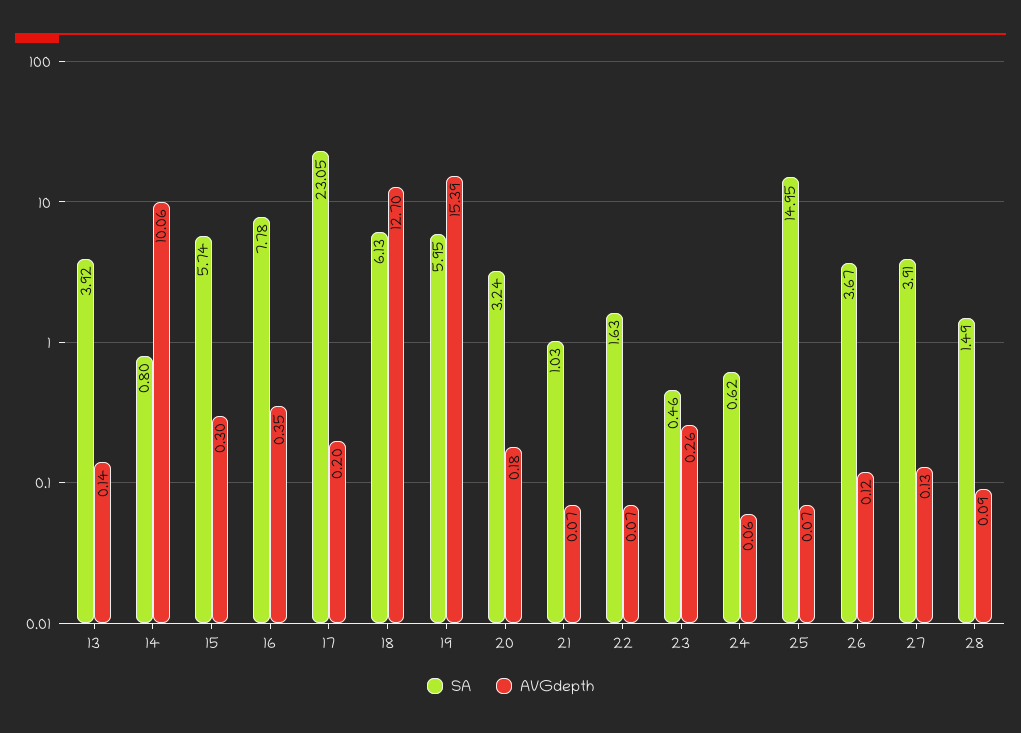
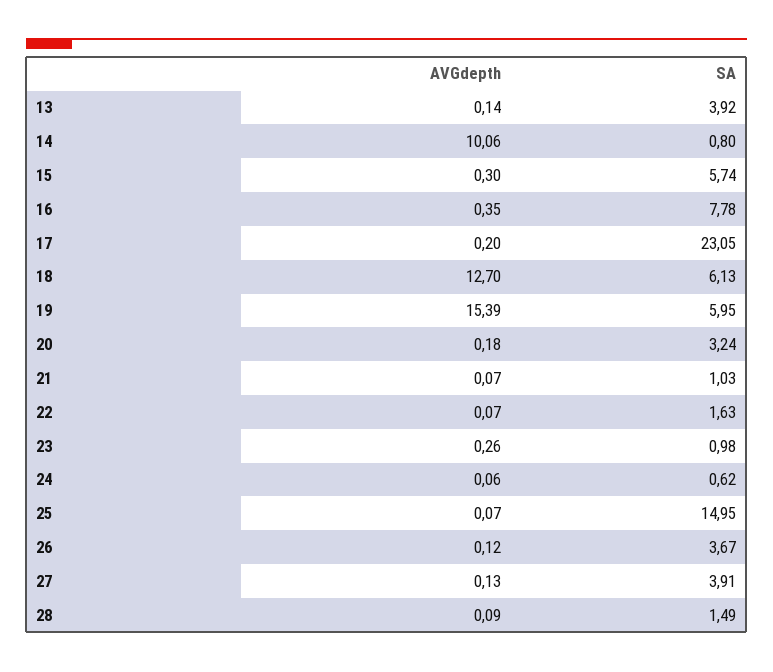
  {
    "SA": {
      "13": 3.92,
      "14": 0.8,
      "15": 5.74,
      "16": 7.78,
      "17": 23.05,
      "18": 6.13,
      "19": 5.95,
      "20": 3.24,
      "21": 1.03,
      "22": 1.63,
-     "23": 0.46,
+     "23": 0.98,
      "24": 0.62,
      "25": 14.95,
      "26": 3.67,
      "27": 3.91,
      "28": 1.49
    },
    "AVGdepth": {
      "13": 0.14,
      "14": 10.06,
      "15": 0.3,
      "16": 0.35,
      "17": 0.2,
      "18": 12.7,
      "19": 15.39,
      "20": 0.18,
      "21": 0.07,
      "22": 0.07,
      "23": 0.26,
      "24": 0.06,
      "25": 0.07,
      "26": 0.12,
      "27": 0.13,
      "28": 0.09
    }
  }

